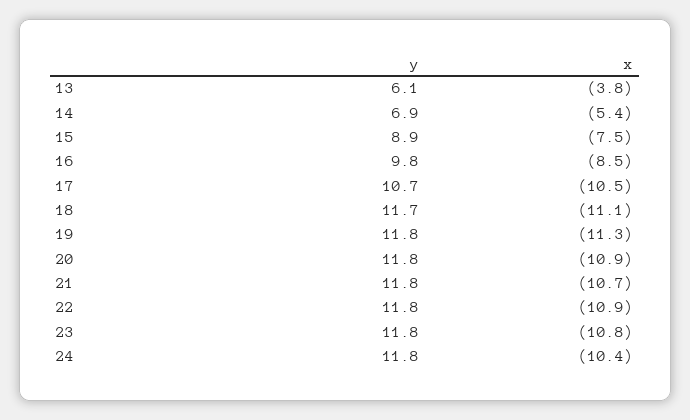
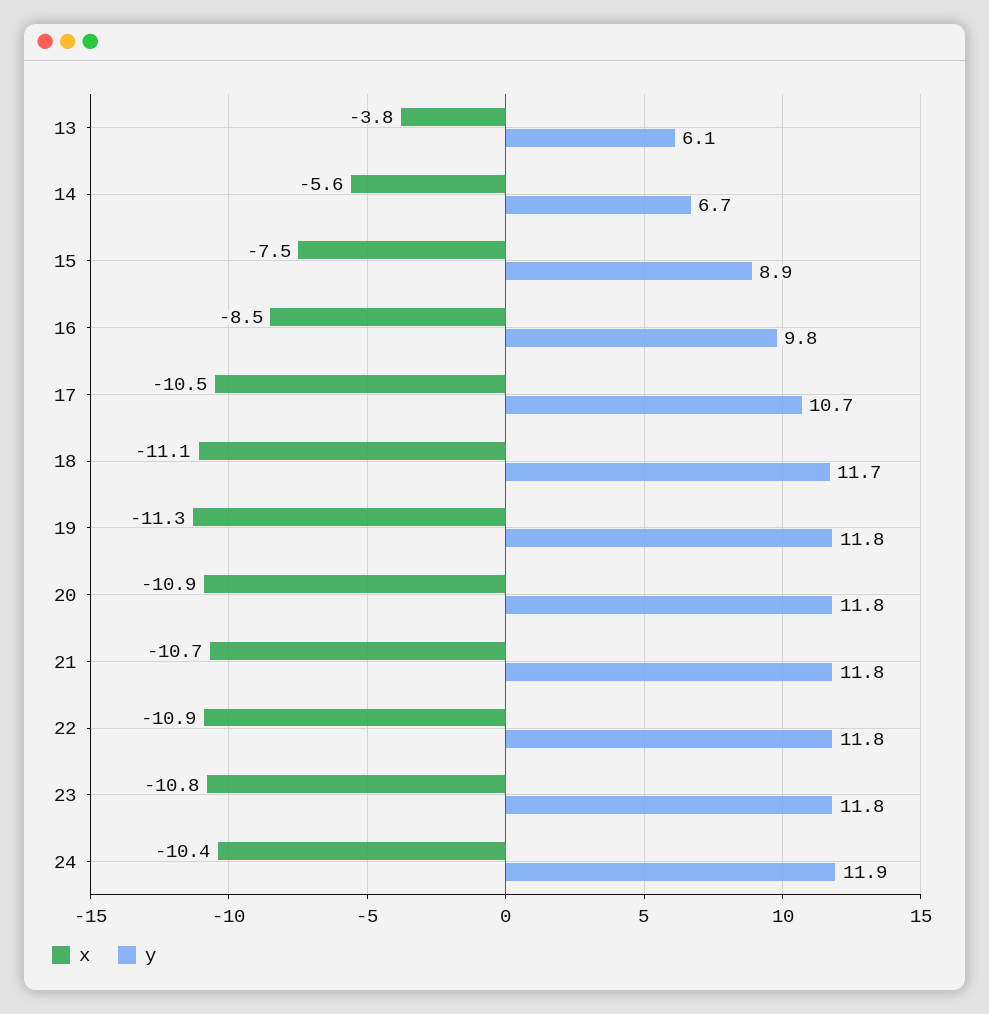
  {
    "y": {
      "13": 6.1,
-     "14": 6.9,
+     "14": 6.7,
      "15": 8.9,
      "16": 9.8,
      "17": 10.7,
      "18": 11.7,
      "19": 11.8,
      "20": 11.8,
      "21": 11.8,
      "22": 11.8,
      "23": 11.8,
-     "24": 11.8
+     "24": 11.9
    },
    "x": {
      "13": -3.8,
-     "14": -5.4,
+     "14": -5.6,
      "15": -7.5,
      "16": -8.5,
      "17": -10.5,
      "18": -11.1,
      "19": -11.3,
      "20": -10.9,
      "21": -10.7,
      "22": -10.9,
      "23": -10.8,
      "24": -10.4
    }
  }

